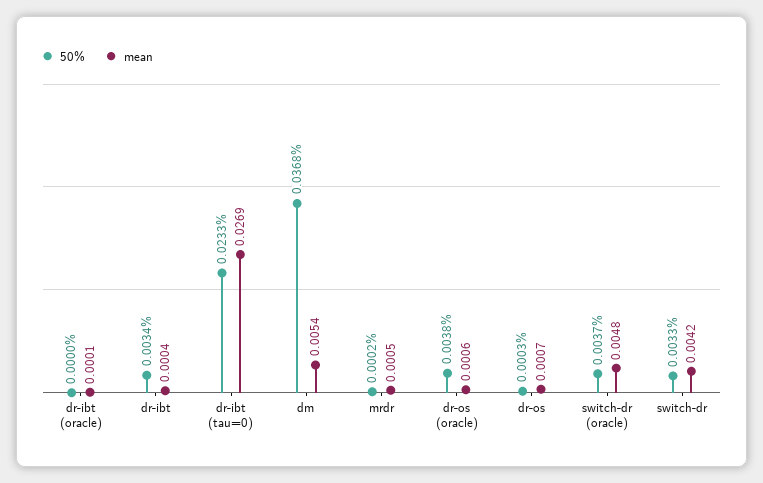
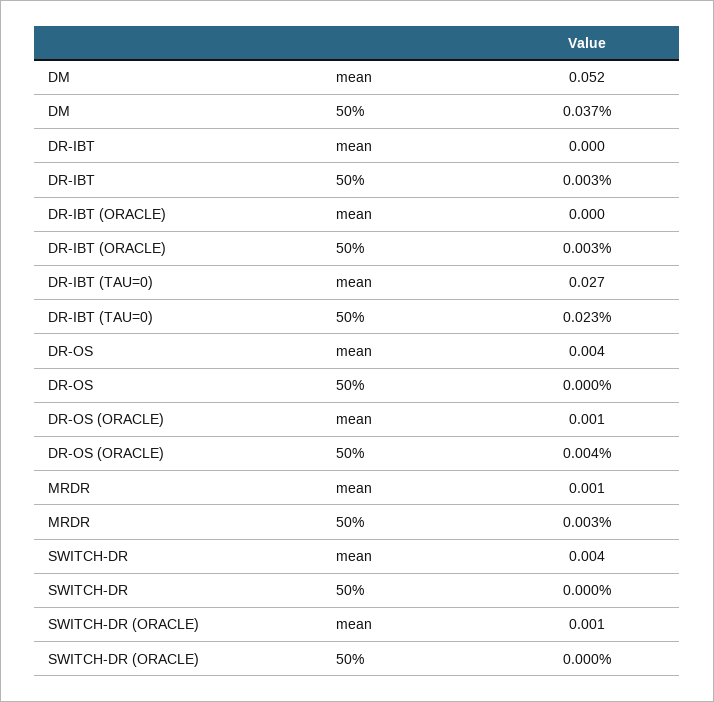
  {
    "50%": {
-     "dr-ibt (oracle)": 0,
+     "dr-ibt (oracle)": 0.003,
      "dr-ibt": 0.0034,
      "dr-ibt (tau=0)": 0.0233,
      "dm": 0.0368,
-     "mrdr": 0.0002,
+     "mrdr": 0.003,
      "dr-os (oracle)": 0.0038,
      "dr-os": 0.0003,
-     "switch-dr (oracle)": 0.0037,
+     "switch-dr (oracle)": 0,
-     "switch-dr": 0.0033
+     "switch-dr": 0
    },
    "mean": {
      "dr-ibt (oracle)": 0.0001,
      "dr-ibt": 0.0004,
      "dr-ibt (tau=0)": 0.0269,
-     "dm": 0.0054,
+     "dm": 0.052,
      "mrdr": 0.0005,
      "dr-os (oracle)": 0.0006,
-     "dr-os": 0.0007,
+     "dr-os": 0.004,
-     "switch-dr (oracle)": 0.0048,
+     "switch-dr (oracle)": 0.001,
      "switch-dr": 0.0042
    }
  }

